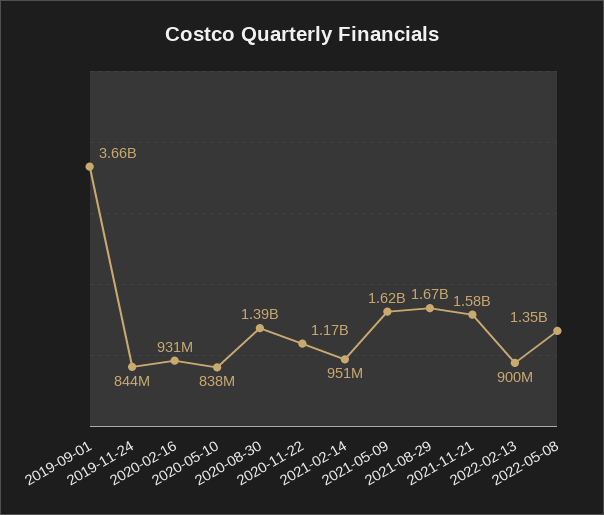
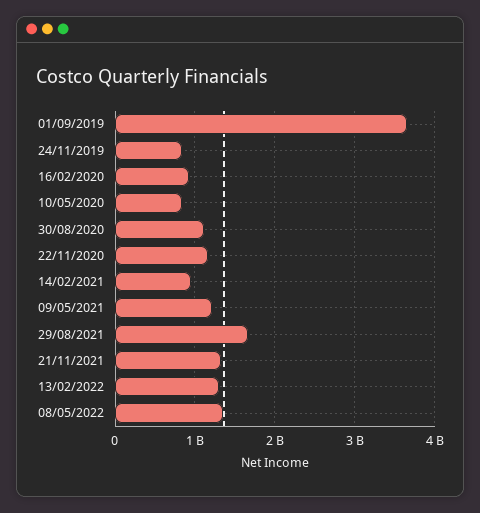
  {
    "2019-09-01": 3660000000,
    "2019-11-24": 844000000,
    "2020-02-16": 931000000,
    "2020-05-10": 838000000,
-   "2020-08-30": 1390000000,
+   "2020-08-30": 1100000000,
    "2020-11-22": 1170000000,
    "2021-02-14": 951000000,
-   "2021-05-09": 1620000000,
+   "2021-05-09": 1200000000,
    "2021-08-29": 1670000000,
-   "2021-11-21": 1580000000,
+   "2021-11-21": 1300000000,
-   "2022-02-13": 900000000,
+   "2022-02-13": 1300000000,
    "2022-05-08": 1350000000
  }

